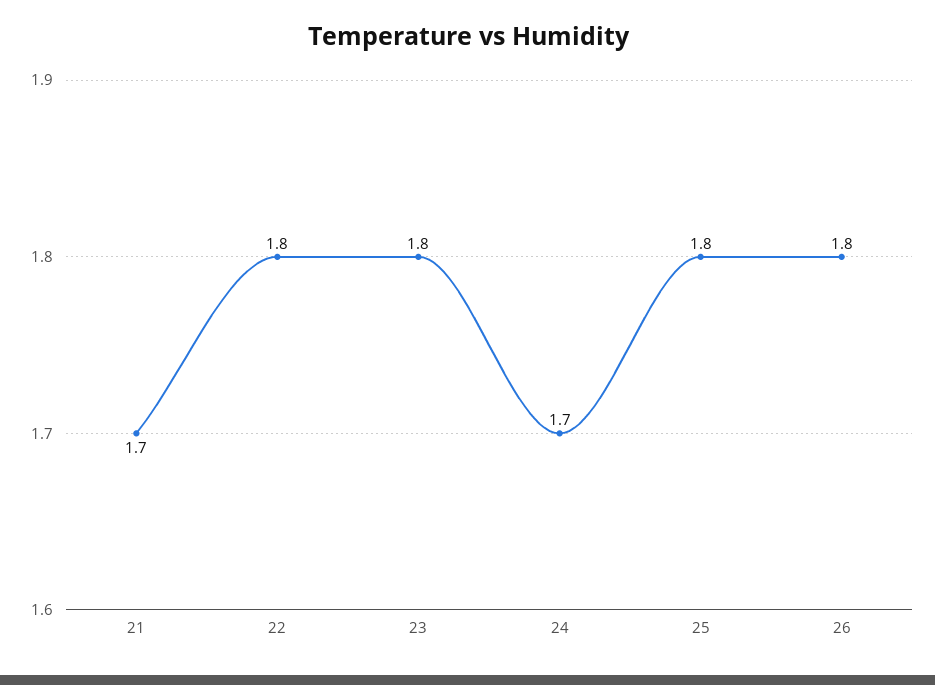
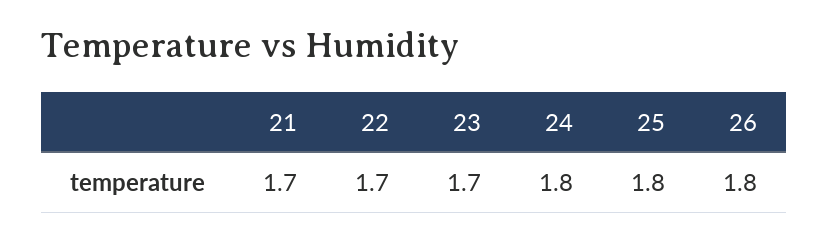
  {
    "21": 1.7,
-   "22": 1.8,
+   "22": 1.7,
-   "23": 1.8,
+   "23": 1.7,
-   "24": 1.7,
+   "24": 1.8,
    "25": 1.8,
    "26": 1.8
  }

